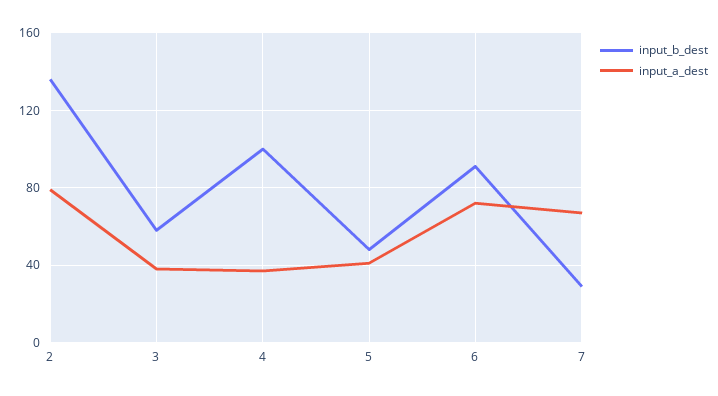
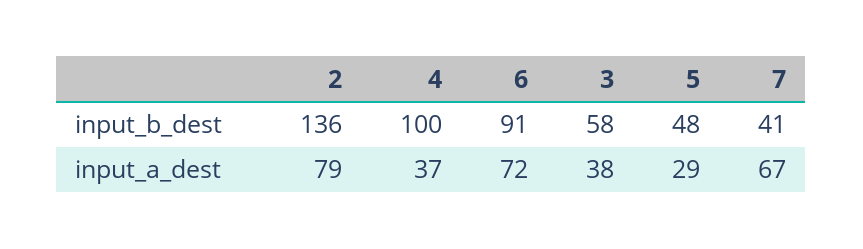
  {
    "input_b_dest": {
      "2": 136,
      "3": 58,
      "4": 100,
      "5": 48,
      "6": 91,
-     "7": 30
+     "7": 41
    },
    "input_a_dest": {
      "2": 79,
      "3": 38,
      "4": 37,
-     "5": 40,
+     "5": 29,
      "6": 72,
      "7": 67
    }
  }

